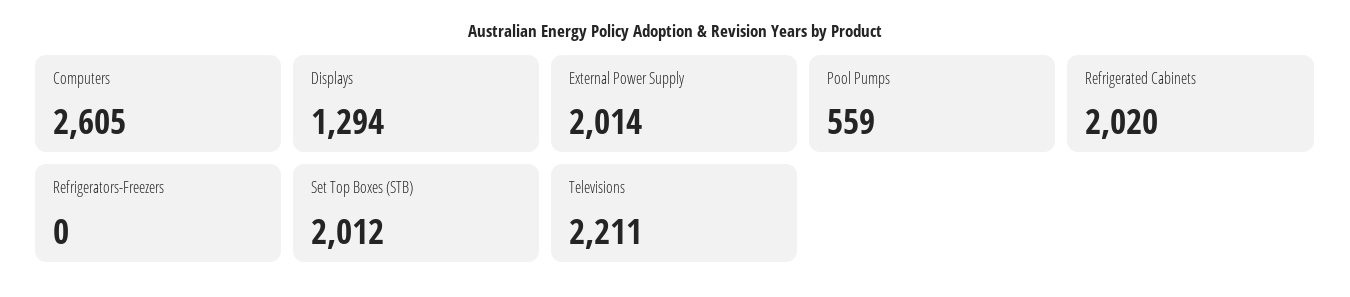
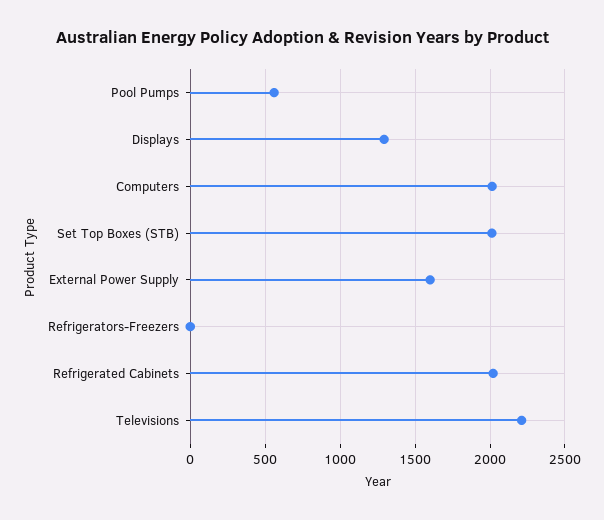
  {
-   "Computers": 2605,
+   "Computers": 2000,
    "Displays": 1294,
-   "External Power Supply": 2014,
+   "External Power Supply": 1600,
    "Pool Pumps": 559,
    "Refrigerated Cabinets": 2020,
    "Refrigerators-Freezers": 0,
    "Set Top Boxes (STB)": 2012,
    "Televisions": 2211
  }

